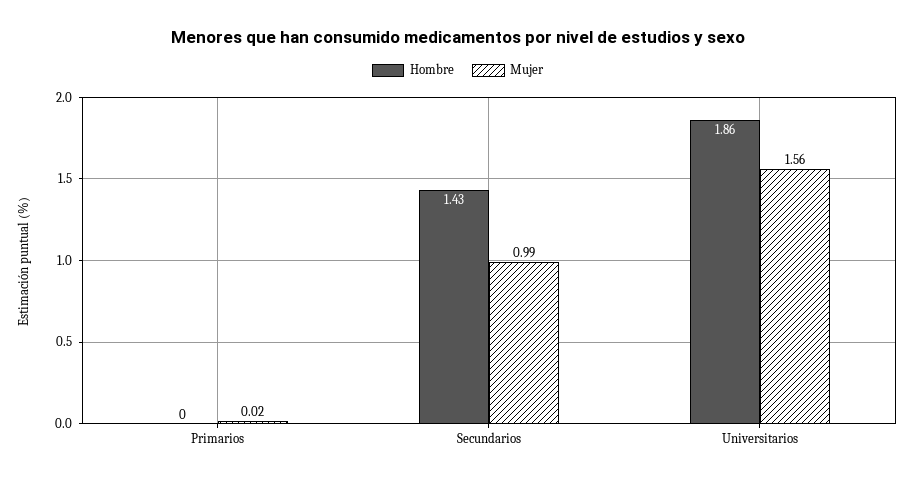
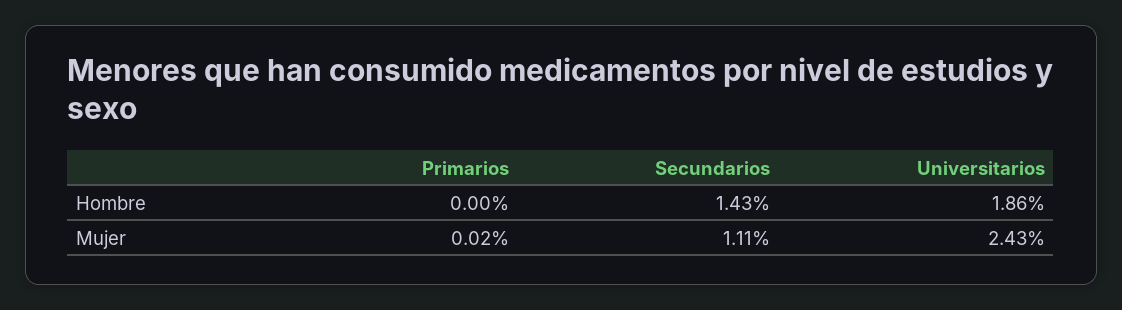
  {
    "Hombre": {
      "Primarios": 0,
      "Secundarios": 1.43,
      "Universitarios": 1.86
    },
    "Mujer": {
      "Primarios": 0.02,
-     "Secundarios": 0.99,
+     "Secundarios": 1.11,
-     "Universitarios": 1.56
+     "Universitarios": 2.43
    }
  }

